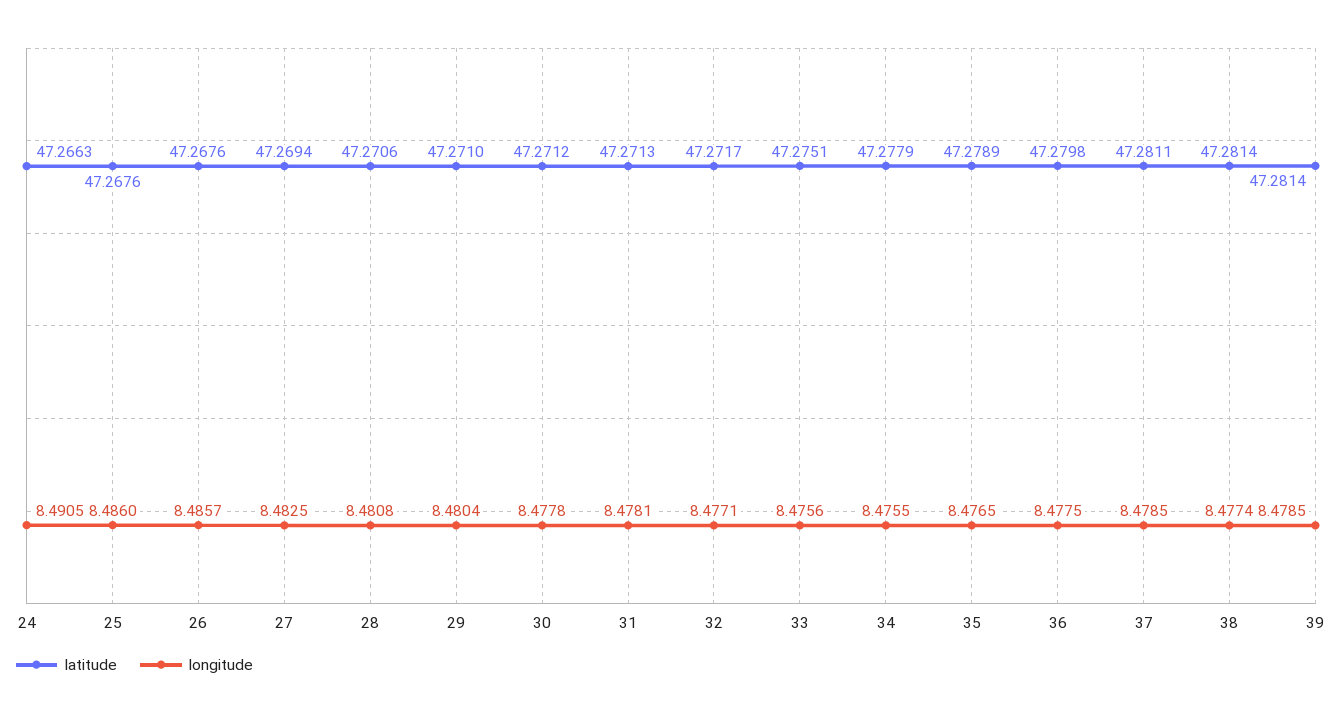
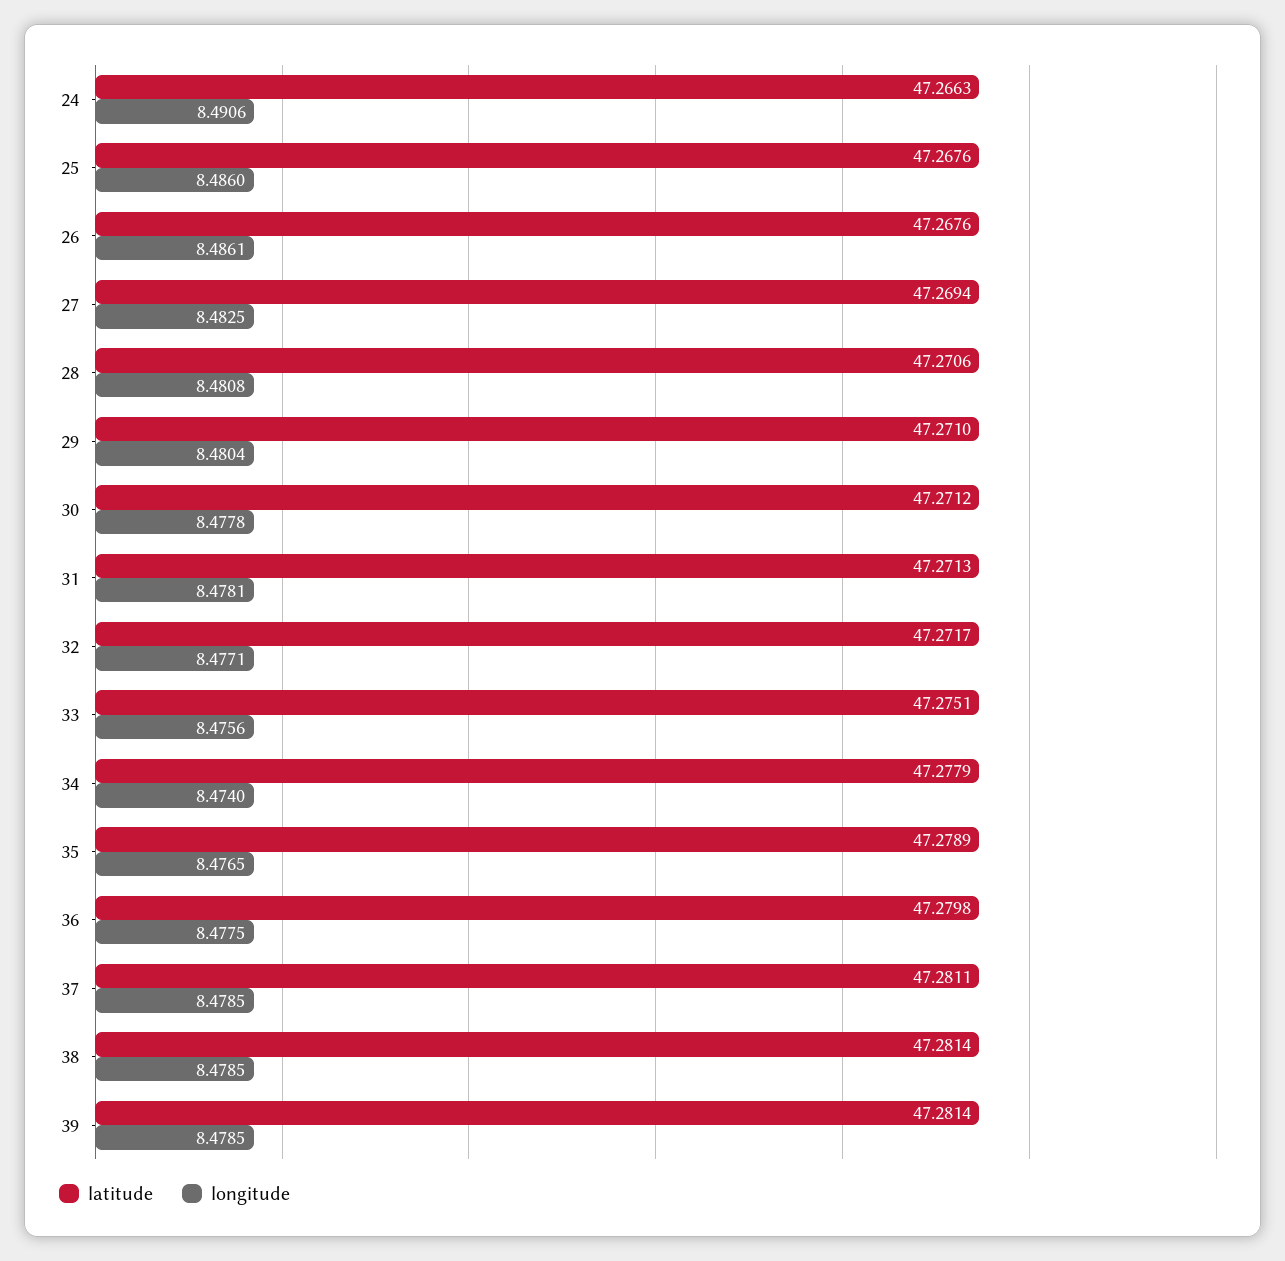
  {
    "latitude": {
      "24": 47.2663,
      "25": 47.2676,
      "26": 47.2676,
      "27": 47.2694,
      "28": 47.2706,
      "29": 47.271,
      "30": 47.2712,
      "31": 47.2713,
      "32": 47.2717,
      "33": 47.2751,
      "34": 47.2779,
      "35": 47.2789,
      "36": 47.2798,
      "37": 47.2811,
      "38": 47.2814,
      "39": 47.2814
    },
    "longitude": {
-     "24": 8.4905,
+     "24": 8.4906,
      "25": 8.486,
-     "26": 8.4857,
+     "26": 8.4861,
      "27": 8.4825,
      "28": 8.4808,
      "29": 8.4804,
      "30": 8.4778,
      "31": 8.4781,
      "32": 8.4771,
      "33": 8.4756,
-     "34": 8.4755,
+     "34": 8.474,
      "35": 8.4765,
      "36": 8.4775,
      "37": 8.4785,
-     "38": 8.4774,
+     "38": 8.4785,
      "39": 8.4785
    }
  }

